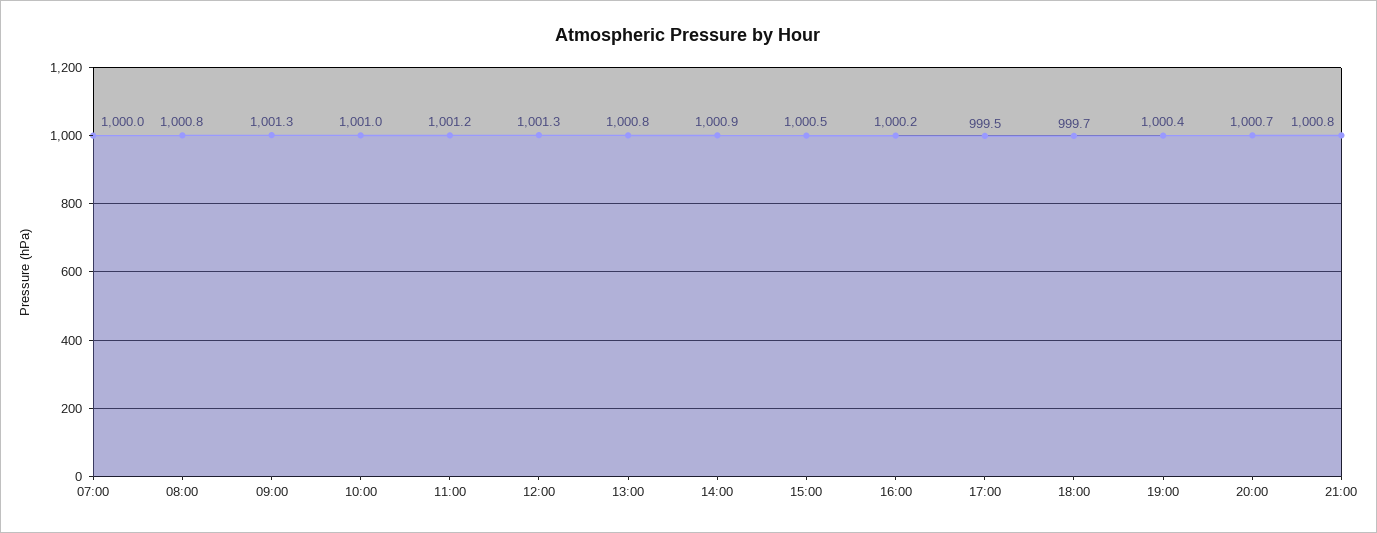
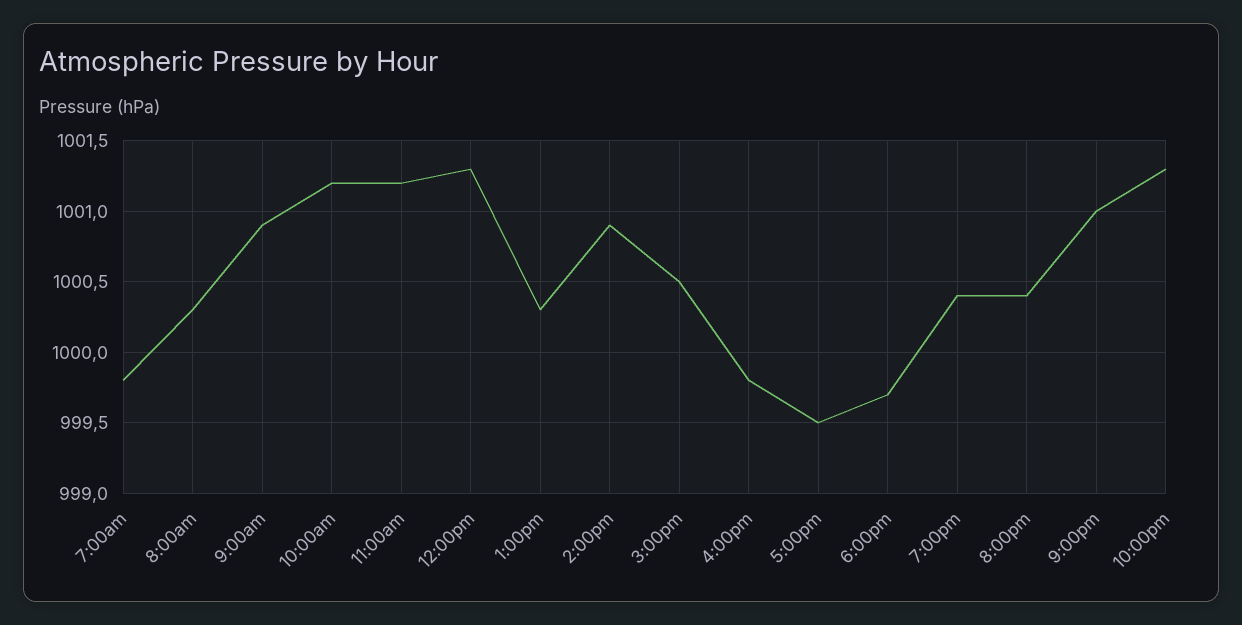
  {
-   "07:00": 1000,
+   "07:00": 999.8,
-   "08:00": 1000.8,
+   "08:00": 1000.3,
-   "09:00": 1001.3,
+   "09:00": 1000.9,
-   "10:00": 1001,
+   "10:00": 1001.2,
    "11:00": 1001.2,
    "12:00": 1001.3,
-   "13:00": 1000.8,
+   "13:00": 1000.3,
    "14:00": 1000.9,
    "15:00": 1000.5,
-   "16:00": 1000.2,
+   "16:00": 999.8,
    "17:00": 999.5,
    "18:00": 999.7,
    "19:00": 1000.4,
-   "20:00": 1000.7,
+   "20:00": 1000.4,
-   "21:00": 1000.8
+   "21:00": 1001,
+   "10:00pm": 1001.3
  }

